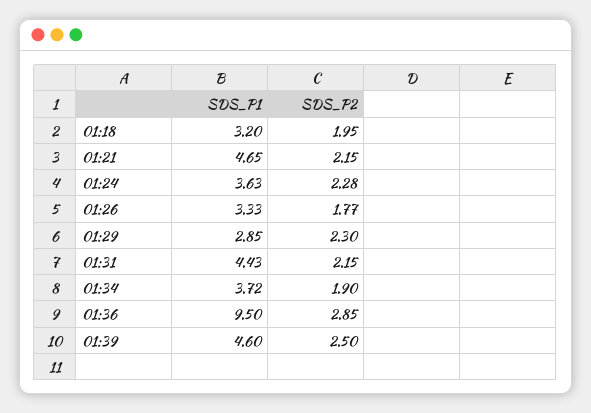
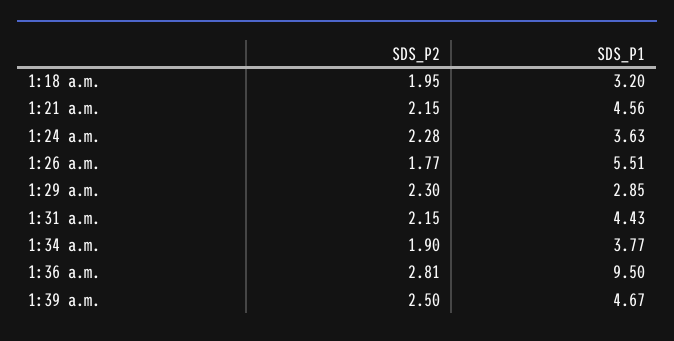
  {
    "SDS_P1": {
      "01:18": 3.2,
-     "01:21": 4.65,
+     "01:21": 4.56,
      "01:24": 3.63,
-     "01:26": 3.33,
+     "01:26": 5.51,
      "01:29": 2.85,
      "01:31": 4.43,
-     "01:34": 3.72,
+     "01:34": 3.77,
      "01:36": 9.5,
-     "01:39": 4.6
+     "01:39": 4.67
    },
    "SDS_P2": {
      "01:18": 1.95,
      "01:21": 2.15,
      "01:24": 2.28,
      "01:26": 1.77,
      "01:29": 2.3,
      "01:31": 2.15,
      "01:34": 1.9,
-     "01:36": 2.85,
+     "01:36": 2.81,
      "01:39": 2.5
    }
  }

